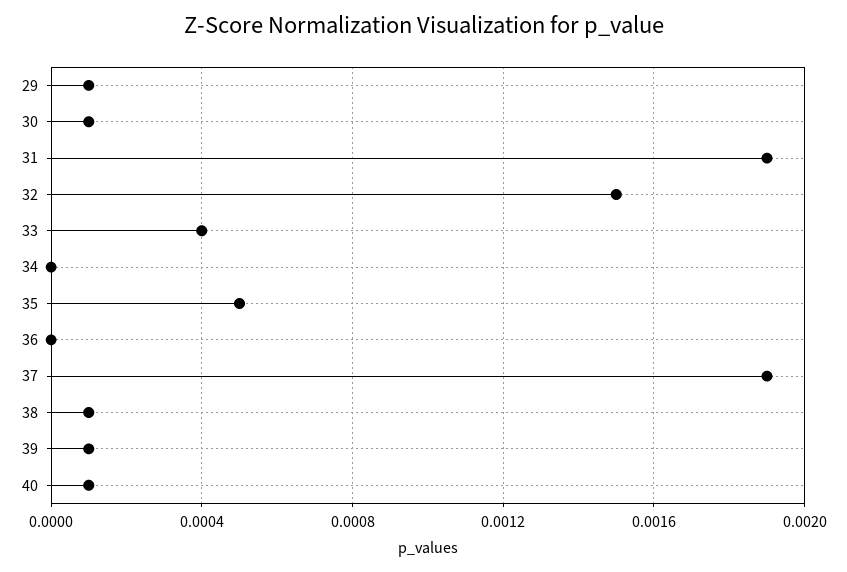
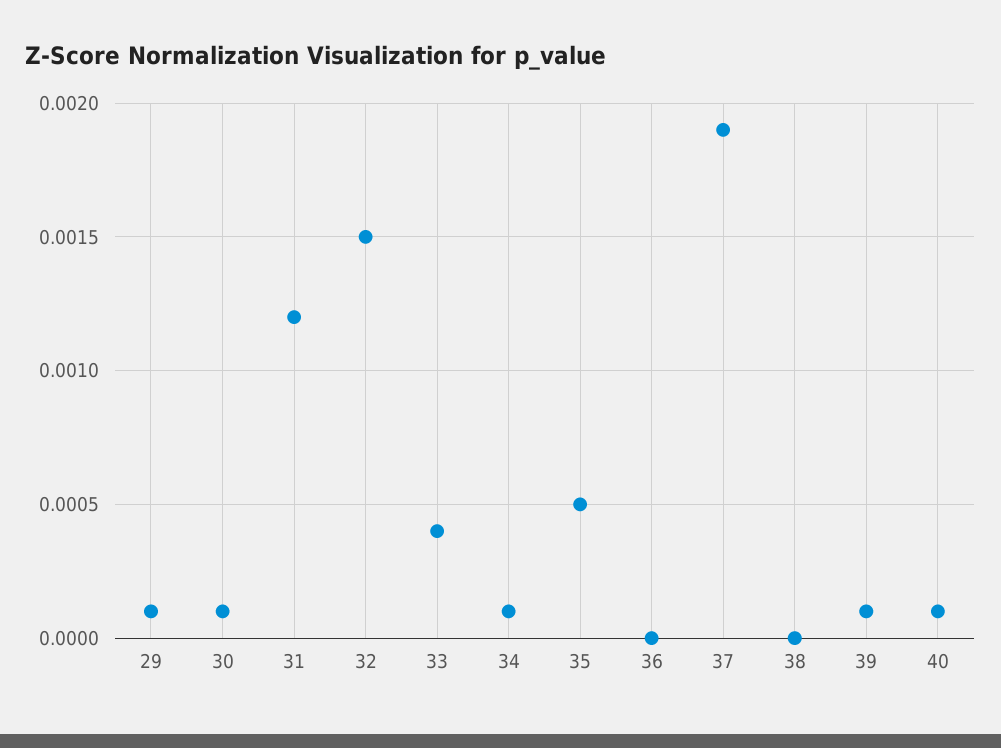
  {
    "29": 0.0001,
    "30": 0.0001,
-   "31": 0.0019,
+   "31": 0.0012,
    "32": 0.0015,
    "33": 0.0004,
-   "34": 0,
+   "34": 0.0001,
    "35": 0.0005,
    "36": 0,
    "37": 0.0019,
-   "38": 0.0001,
+   "38": 0,
    "39": 0.0001,
    "40": 0.0001
  }

